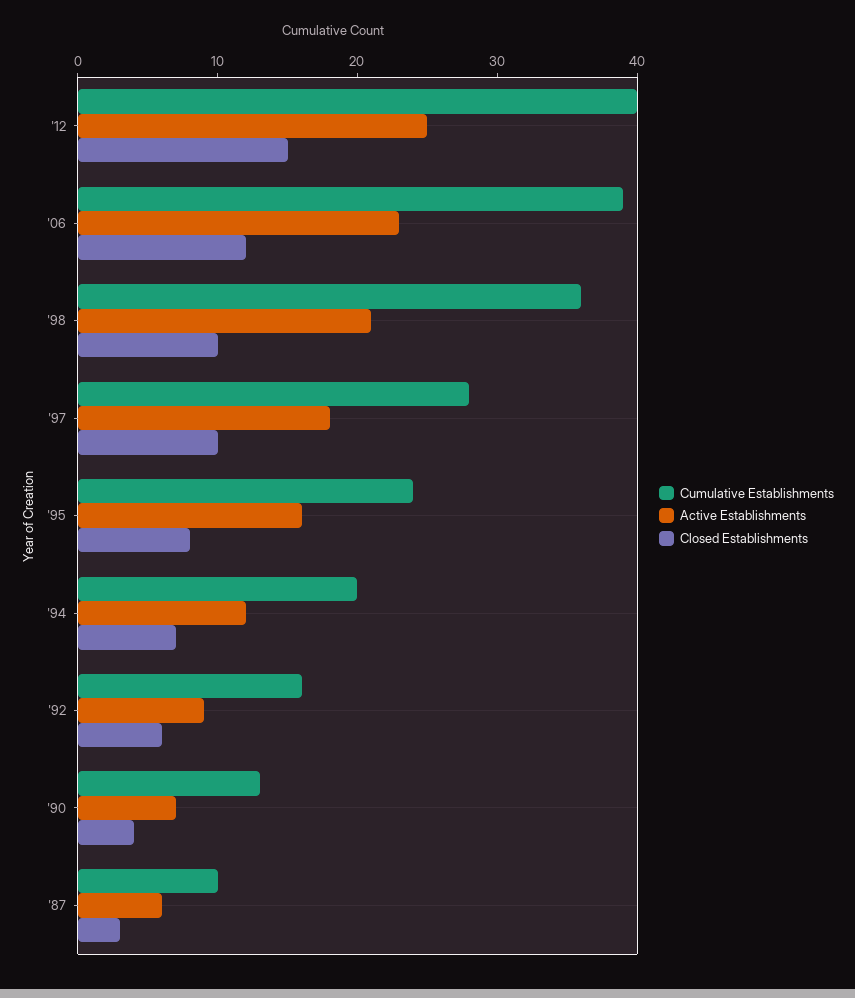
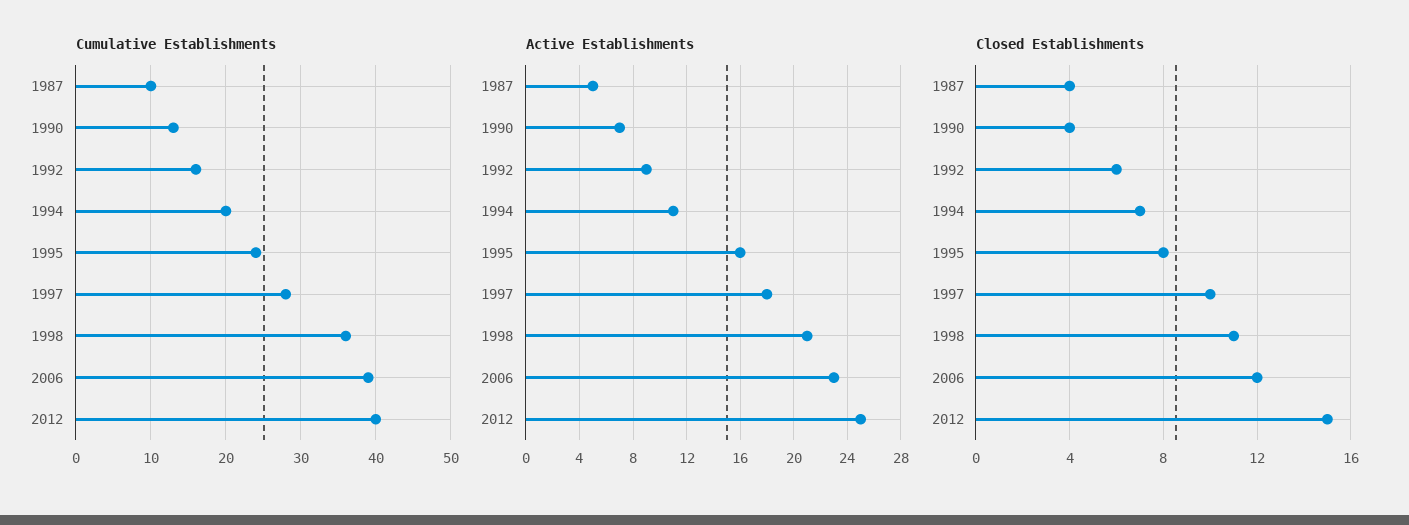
  {
    "Cumulative Establishments": {
      "'12": 40,
      "'06": 39,
      "'98": 36,
      "'97": 28,
      "'95": 24,
      "'94": 20,
      "'92": 16,
      "'90": 13,
      "'87": 10
    },
    "Active Establishments": {
      "'12": 25,
      "'06": 23,
      "'98": 21,
      "'97": 18,
      "'95": 16,
-     "'94": 12,
+     "'94": 11,
      "'92": 9,
      "'90": 7,
-     "'87": 6
+     "'87": 5
    },
    "Closed Establishments": {
      "'12": 15,
      "'06": 12,
-     "'98": 10,
+     "'98": 11,
      "'97": 10,
      "'95": 8,
      "'94": 7,
      "'92": 6,
      "'90": 4,
-     "'87": 3
+     "'87": 4
    }
  }

